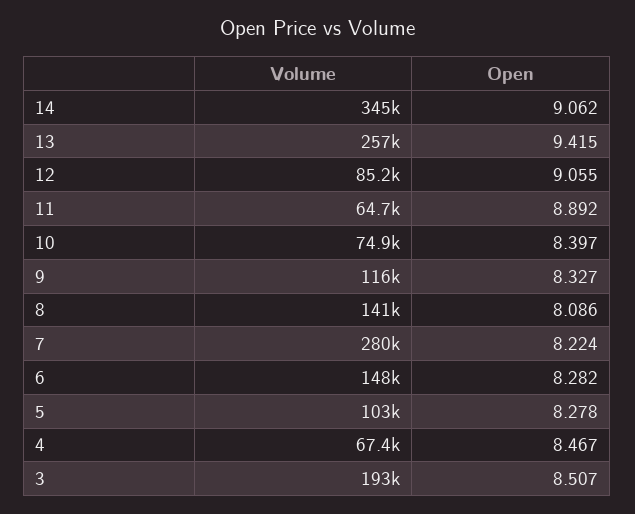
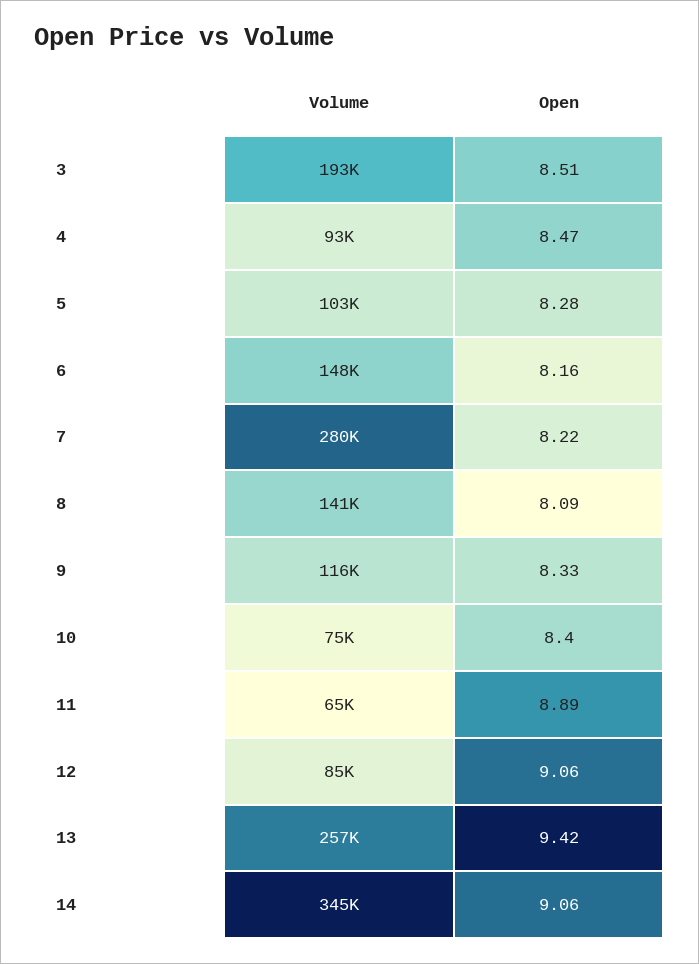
  {
    "Volume": {
      "14": 345000,
      "13": 257000,
      "12": 85200,
      "11": 64700,
      "10": 74900,
      "9": 116000,
      "8": 141000,
      "7": 280000,
      "6": 148000,
      "5": 103000,
-     "4": 67400,
+     "4": 93000,
      "3": 193000
    },
    "Open": {
      "14": 9.062,
      "13": 9.415,
      "12": 9.055,
      "11": 8.892,
      "10": 8.397,
      "9": 8.327,
      "8": 8.086,
      "7": 8.224,
-     "6": 8.282,
+     "6": 8.16,
      "5": 8.278,
      "4": 8.467,
      "3": 8.507
    }
  }

